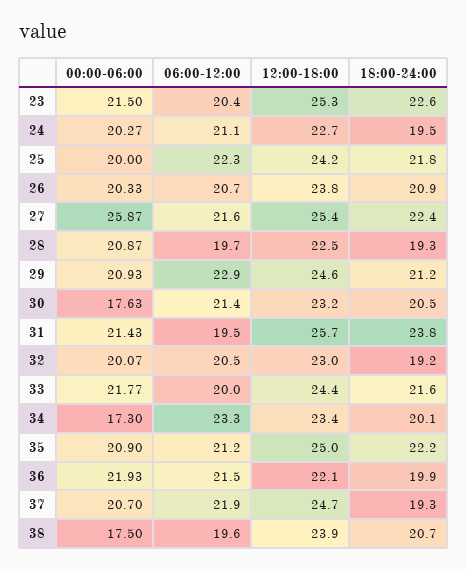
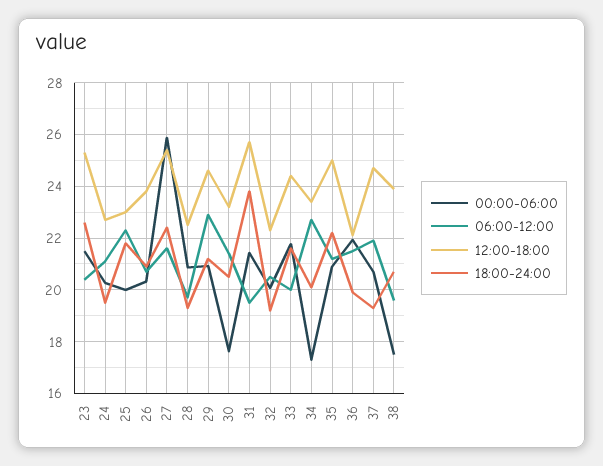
  {
    "00:00-06:00": {
      "23": 21.5,
      "24": 20.27,
      "25": 20,
      "26": 20.33,
      "27": 25.87,
      "28": 20.87,
      "29": 20.93,
      "30": 17.63,
      "31": 21.43,
      "32": 20.07,
      "33": 21.77,
      "34": 17.3,
      "35": 20.9,
      "36": 21.93,
      "37": 20.7,
      "38": 17.5
    },
    "06:00-12:00": {
      "23": 20.4,
      "24": 21.1,
      "25": 22.3,
      "26": 20.7,
      "27": 21.6,
      "28": 19.7,
      "29": 22.9,
      "30": 21.4,
      "31": 19.5,
      "32": 20.5,
      "33": 20,
-     "34": 23.3,
+     "34": 22.75,
      "35": 21.2,
      "36": 21.5,
      "37": 21.9,
      "38": 19.6
    },
    "12:00-18:00": {
      "23": 25.3,
      "24": 22.7,
-     "25": 24.2,
+     "25": 23,
      "26": 23.8,
      "27": 25.4,
      "28": 22.5,
      "29": 24.6,
      "30": 23.2,
      "31": 25.7,
-     "32": 23,
+     "32": 22.25,
      "33": 24.4,
      "34": 23.4,
      "35": 25,
      "36": 22.1,
      "37": 24.7,
      "38": 23.9
    },
    "18:00-24:00": {
      "23": 22.6,
      "24": 19.5,
      "25": 21.8,
      "26": 20.9,
      "27": 22.4,
      "28": 19.3,
      "29": 21.2,
      "30": 20.5,
      "31": 23.8,
      "32": 19.2,
      "33": 21.6,
      "34": 20.1,
      "35": 22.2,
      "36": 19.9,
      "37": 19.3,
      "38": 20.7
    }
  }

